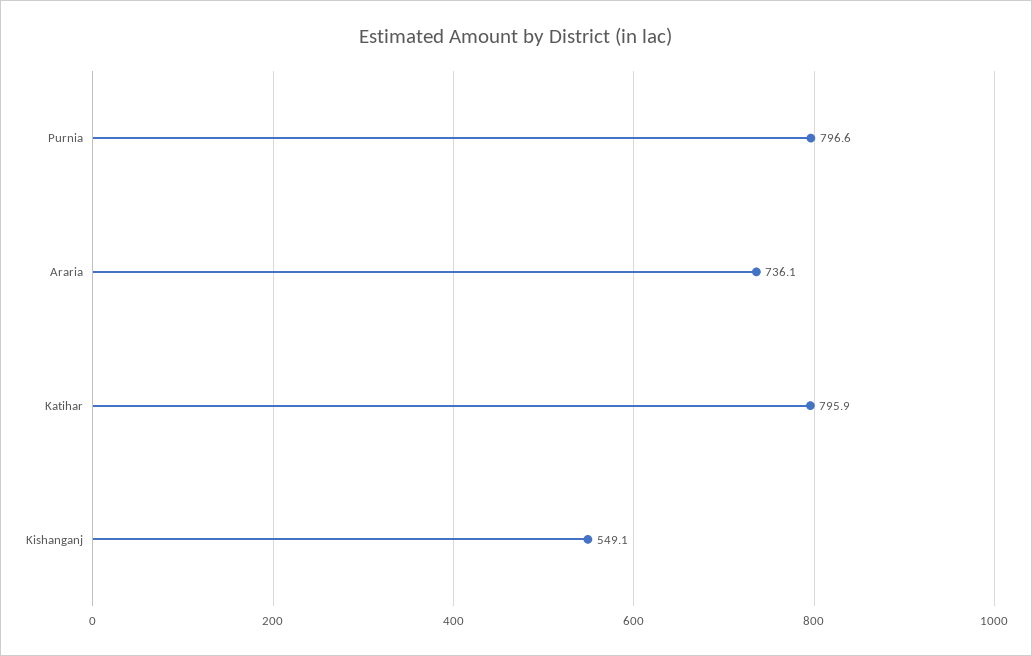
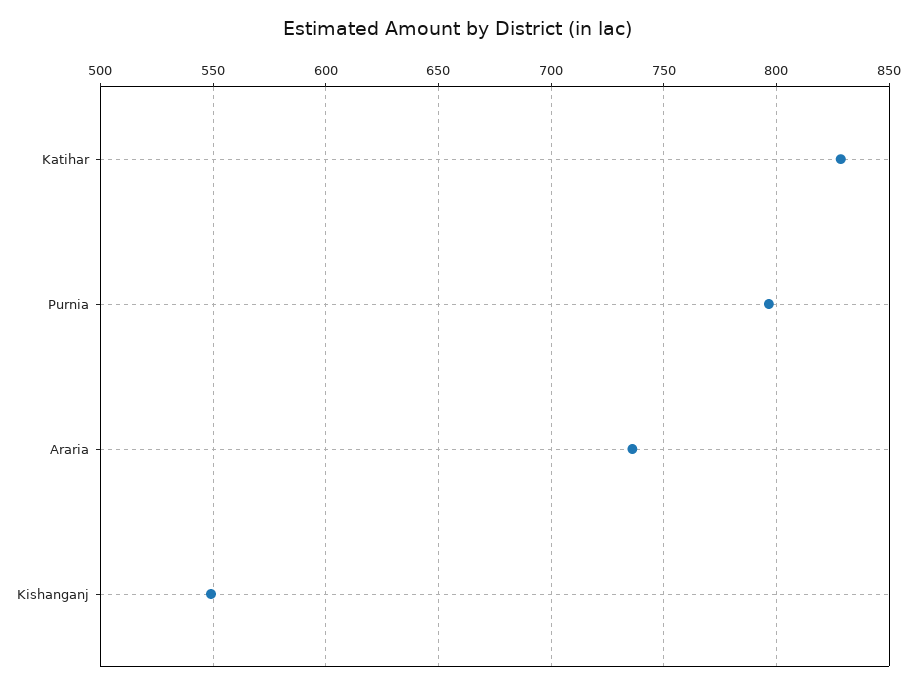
  {
    "Purnia": 796.6,
    "Araria": 736.1,
-   "Katihar": 795.9,
+   "Katihar": 830,
    "Kishanganj": 549.1
  }

